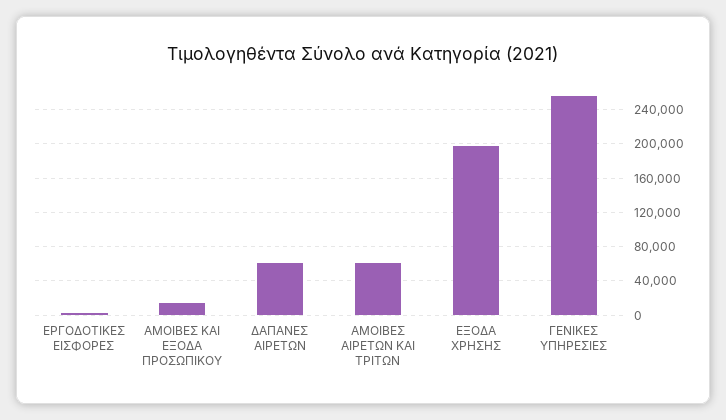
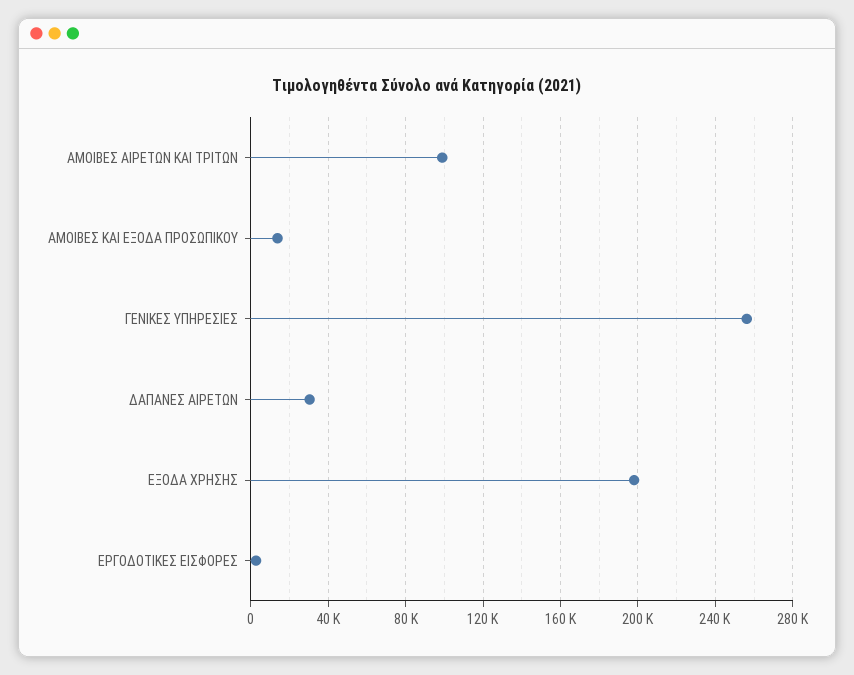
  {
    "ΕΡΓΟΔΟΤΙΚΕΣ ΕΙΣΦΟΡΕΣ": 5000,
    "ΑΜΟΙΒΕΣ ΚΑΙ ΕΞΟΔΑ ΠΡΟΣΩΠΙΚΟΥ": 15000,
-   "ΔΑΠΑΝΕΣ ΑΙΡΕΤΩΝ": 60000,
+   "ΔΑΠΑΝΕΣ ΑΙΡΕΤΩΝ": 30000,
-   "ΑΜΟΙΒΕΣ ΑΙΡΕΤΩΝ ΚΑΙ ΤΡΙΤΩΝ": 60000,
+   "ΑΜΟΙΒΕΣ ΑΙΡΕΤΩΝ ΚΑΙ ΤΡΙΤΩΝ": 100000,
    "ΕΞΟΔΑ ΧΡΗΣΗΣ": 200000,
    "ΓΕΝΙΚΕΣ ΥΠΗΡΕΣΙΕΣ": 255000
  }

